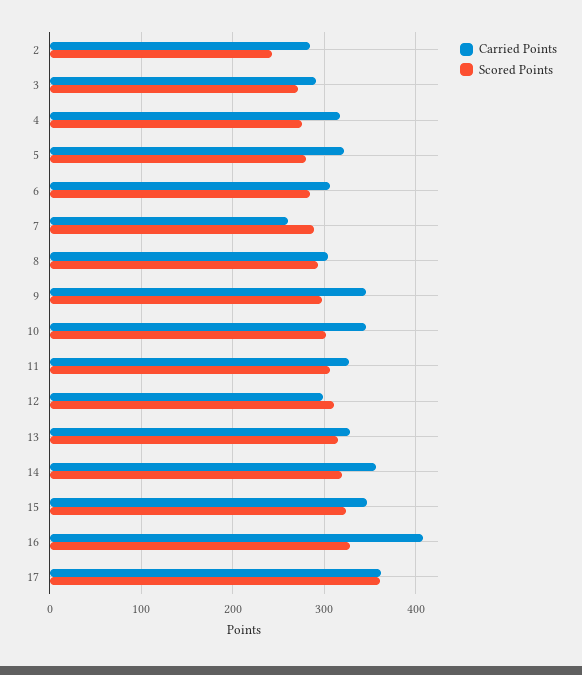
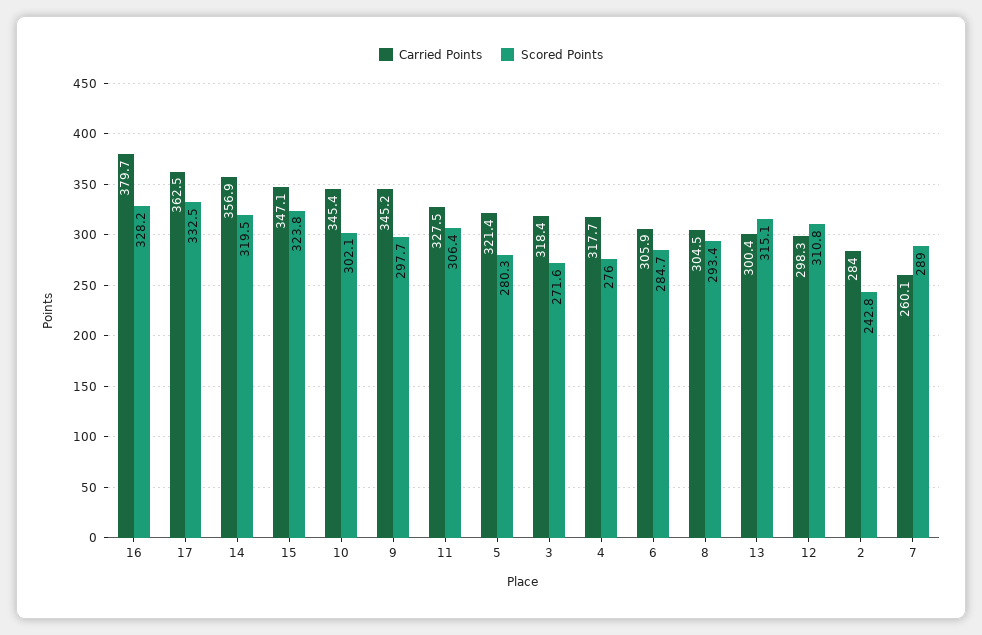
  {
    "Carried Points": {
      "2": 284,
-     "3": 290,
+     "3": 318.4,
      "4": 317.7,
      "5": 321.4,
      "6": 305.9,
      "7": 260.1,
      "8": 304.5,
      "9": 345.2,
      "10": 345.4,
      "11": 327.5,
      "12": 298.3,
-     "13": 330,
+     "13": 300.4,
      "14": 356.9,
      "15": 347.1,
-     "16": 410,
+     "16": 379.7,
      "17": 362.5
    },
    "Scored Points": {
      "2": 242.8,
      "3": 271.6,
      "4": 276,
      "5": 280.3,
      "6": 284.7,
      "7": 289,
      "8": 293.4,
      "9": 297.7,
      "10": 302.1,
      "11": 306.4,
      "12": 310.8,
      "13": 315.1,
      "14": 319.5,
      "15": 323.8,
      "16": 328.2,
-     "17": 360
+     "17": 332.5
    }
  }

